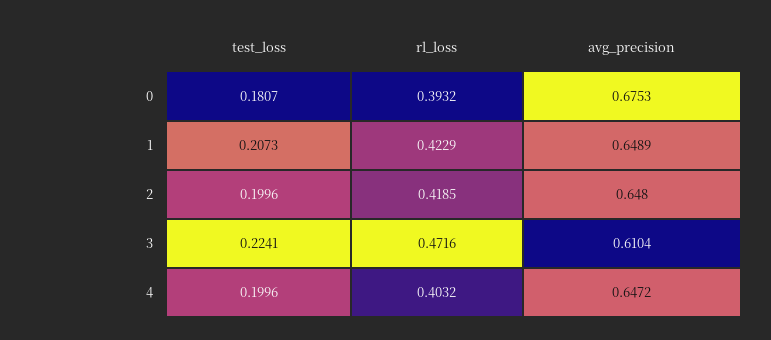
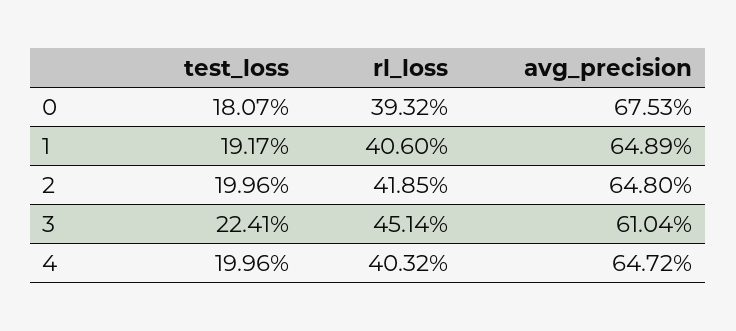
  {
    "test_loss": {
      "0": 0.1807,
-     "1": 0.2073,
+     "1": 0.1917,
      "2": 0.1996,
      "3": 0.2241,
      "4": 0.1996
    },
    "rl_loss": {
      "0": 0.3932,
-     "1": 0.4229,
+     "1": 0.406,
      "2": 0.4185,
-     "3": 0.4716,
+     "3": 0.4514,
      "4": 0.4032
    },
    "avg_precision": {
      "0": 0.6753,
      "1": 0.6489,
      "2": 0.648,
      "3": 0.6104,
      "4": 0.6472
    }
  }

